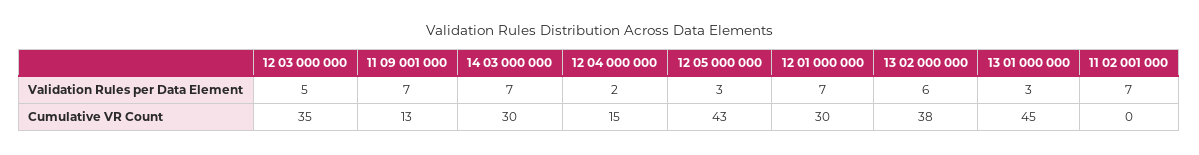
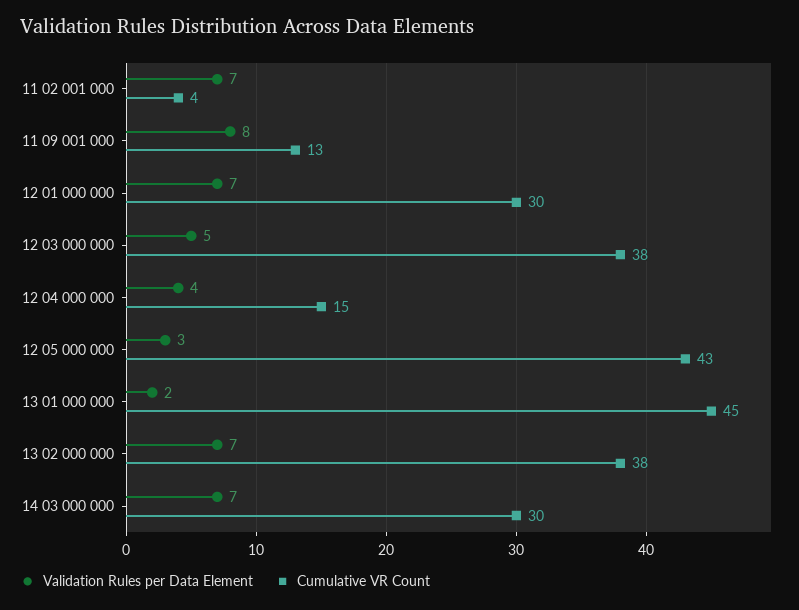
  {
    "Validation Rules per Data Element": {
      "12 03 000 000": 5,
-     "11 09 001 000": 7,
+     "11 09 001 000": 8,
      "14 03 000 000": 7,
-     "12 04 000 000": 2,
+     "12 04 000 000": 4,
      "12 05 000 000": 3,
      "12 01 000 000": 7,
-     "13 02 000 000": 6,
+     "13 02 000 000": 7,
-     "13 01 000 000": 3,
+     "13 01 000 000": 2,
      "11 02 001 000": 7
    },
    "Cumulative VR Count": {
-     "12 03 000 000": 35,
+     "12 03 000 000": 38,
      "11 09 001 000": 13,
      "14 03 000 000": 30,
      "12 04 000 000": 15,
      "12 05 000 000": 43,
      "12 01 000 000": 30,
      "13 02 000 000": 38,
      "13 01 000 000": 45,
-     "11 02 001 000": 0
+     "11 02 001 000": 4
    }
  }

